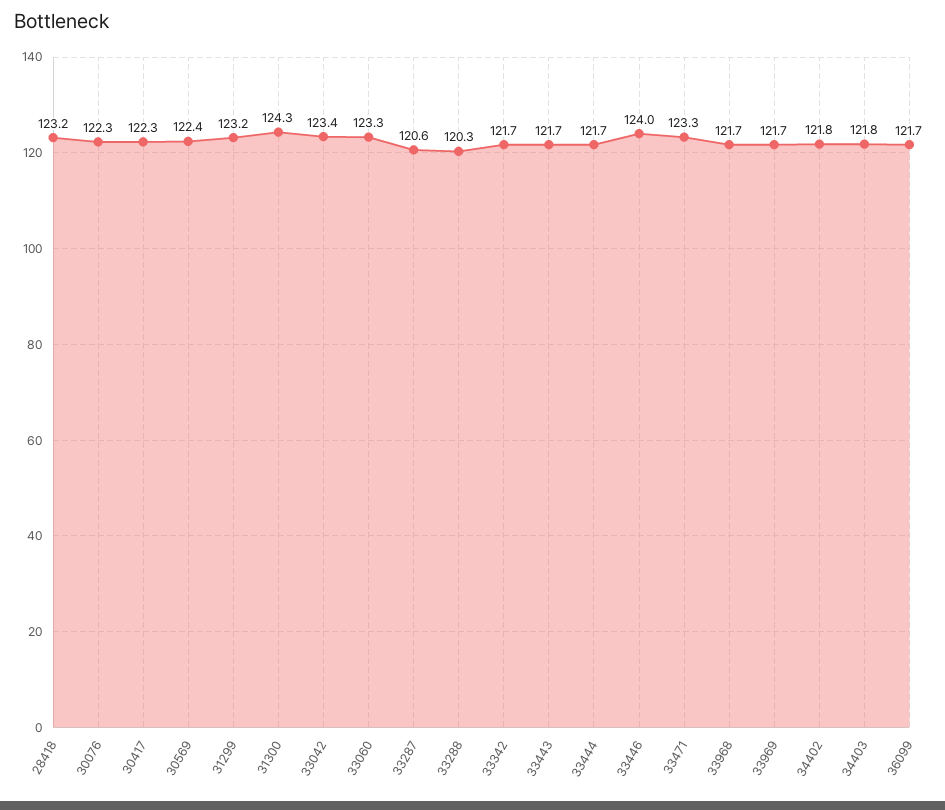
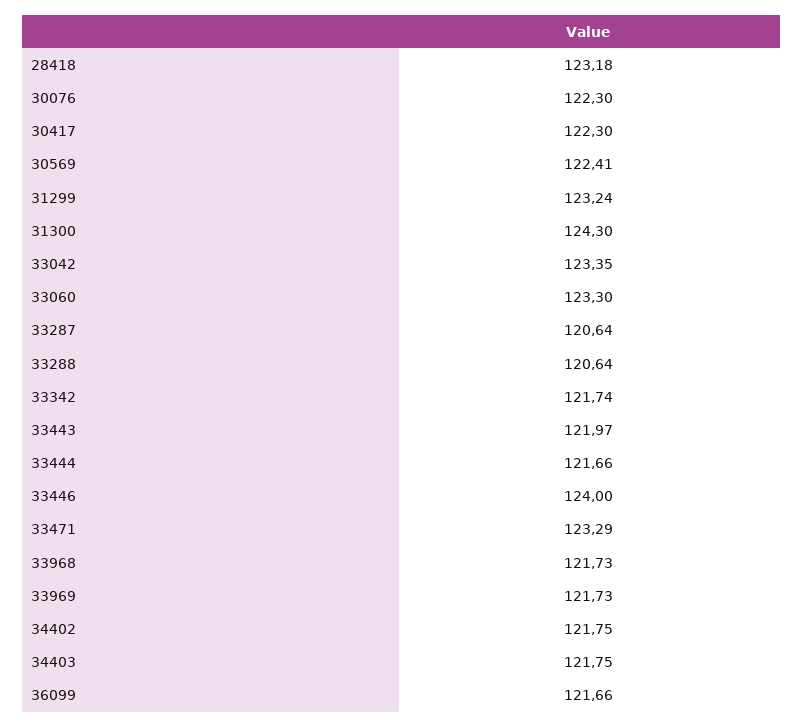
  {
    "28418": 123.18,
    "30076": 122.3,
    "30417": 122.3,
    "30569": 122.41,
    "31299": 123.24,
    "31300": 124.3,
    "33042": 123.35,
    "33060": 123.3,
    "33287": 120.64,
-   "33288": 120.3,
+   "33288": 120.64,
    "33342": 121.74,
-   "33443": 121.7,
+   "33443": 121.97,
    "33444": 121.66,
    "33446": 124,
    "33471": 123.29,
    "33968": 121.73,
    "33969": 121.73,
    "34402": 121.75,
    "34403": 121.75,
    "36099": 121.66
  }

